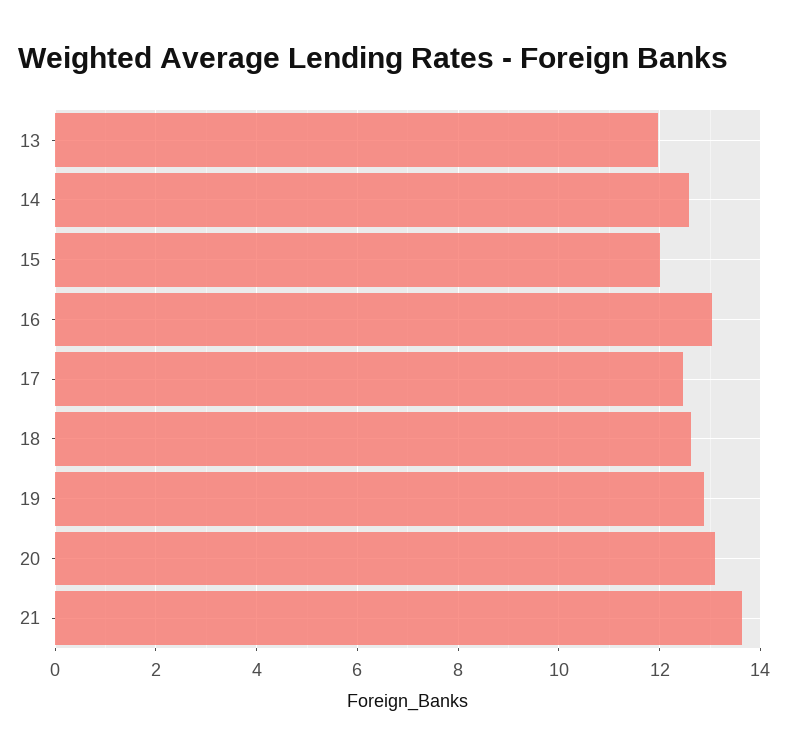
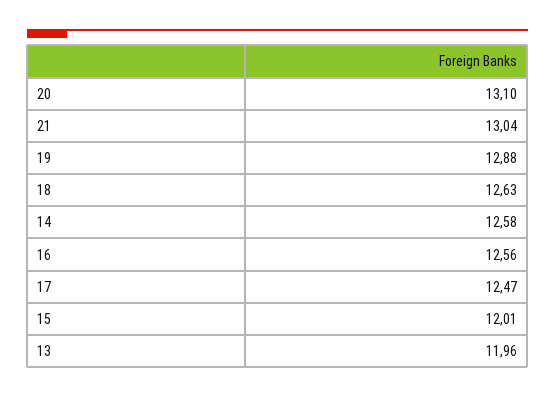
  {
    "13": 11.96,
    "14": 12.58,
    "15": 12.01,
-   "16": 13,
+   "16": 12.56,
    "17": 12.47,
    "18": 12.63,
    "19": 12.88,
    "20": 13.1,
-   "21": 13.6
+   "21": 13.04
  }

